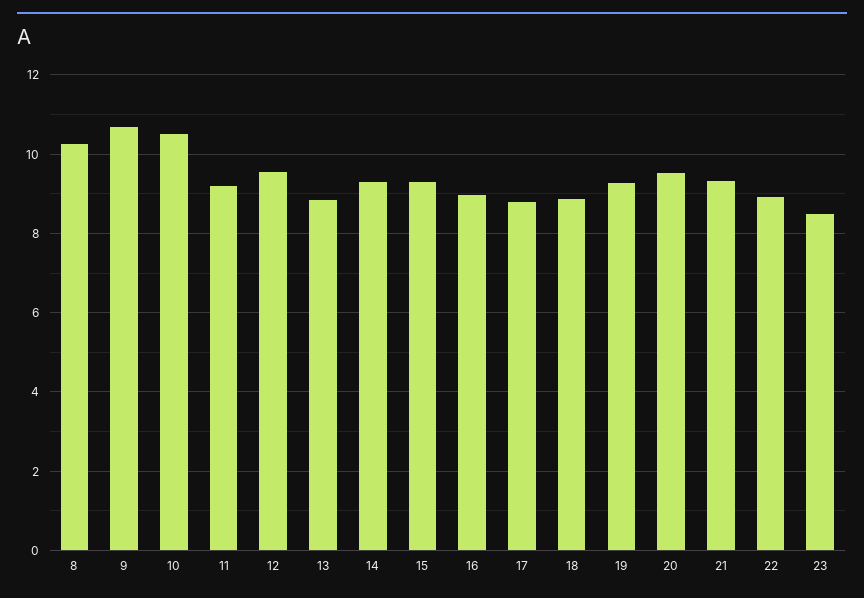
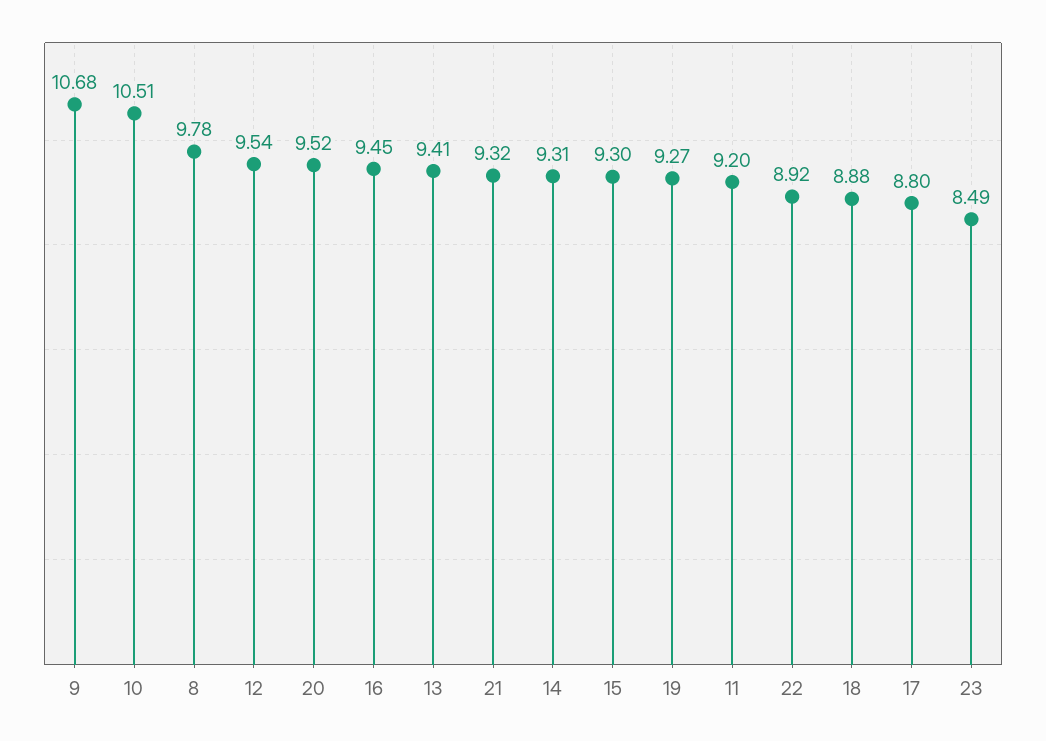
  {
-   "8": 10.2,
+   "8": 9.78,
    "9": 10.68,
    "10": 10.51,
    "11": 9.2,
    "12": 9.54,
-   "13": 8.8,
+   "13": 9.41,
    "14": 9.31,
    "15": 9.3,
-   "16": 9,
+   "16": 9.45,
    "17": 8.8,
    "18": 8.88,
    "19": 9.27,
    "20": 9.52,
    "21": 9.32,
    "22": 8.92,
    "23": 8.49
  }

